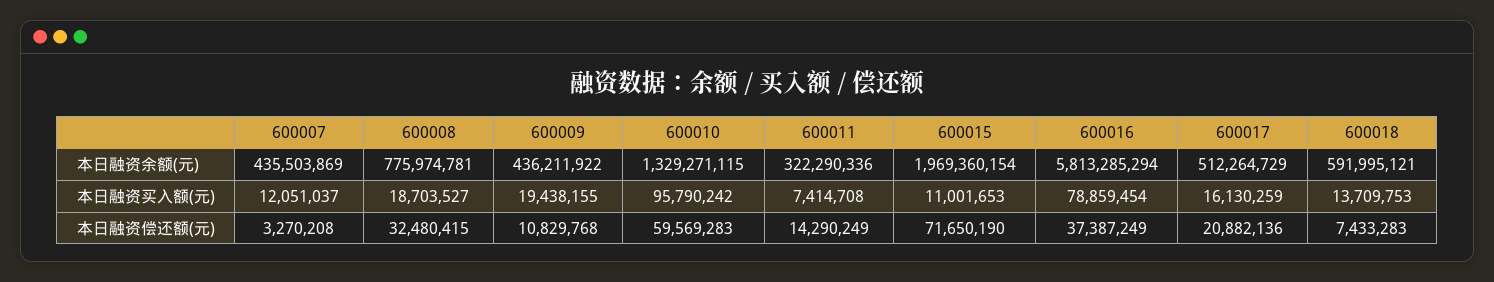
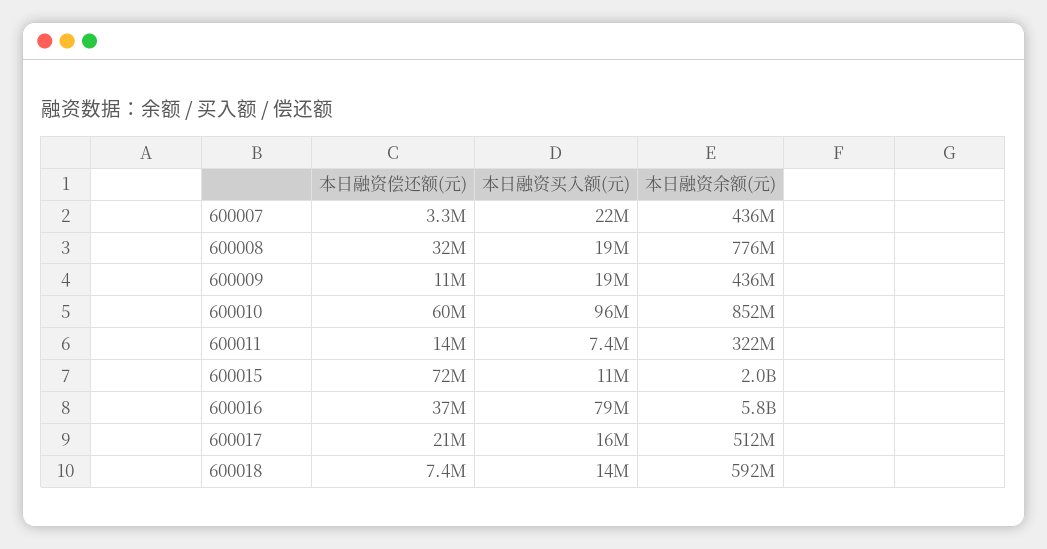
  {
    "600007": {
      "本日融资余额(元)": 435503869,
-     "本日融资买入额(元)": 12051037,
+     "本日融资买入额(元)": 22000000,
      "本日融资偿还额(元)": 3270208
    },
    "600008": {
      "本日融资余额(元)": 775974781,
      "本日融资买入额(元)": 18703527,
      "本日融资偿还额(元)": 32480415
    },
    "600009": {
      "本日融资余额(元)": 436211922,
      "本日融资买入额(元)": 19438155,
      "本日融资偿还额(元)": 10829768
    },
    "600010": {
-     "本日融资余额(元)": 1329271115,
+     "本日融资余额(元)": 852000000,
      "本日融资买入额(元)": 95790242,
      "本日融资偿还额(元)": 59569283
    },
    "600011": {
      "本日融资余额(元)": 322290336,
      "本日融资买入额(元)": 7414708,
      "本日融资偿还额(元)": 14290249
    },
    "600015": {
      "本日融资余额(元)": 1969360154,
      "本日融资买入额(元)": 11001653,
      "本日融资偿还额(元)": 71650190
    },
    "600016": {
      "本日融资余额(元)": 5813285294,
      "本日融资买入额(元)": 78859454,
      "本日融资偿还额(元)": 37387249
    },
    "600017": {
      "本日融资余额(元)": 512264729,
      "本日融资买入额(元)": 16130259,
      "本日融资偿还额(元)": 20882136
    },
    "600018": {
      "本日融资余额(元)": 591995121,
      "本日融资买入额(元)": 13709753,
      "本日融资偿还额(元)": 7433283
    }
  }

